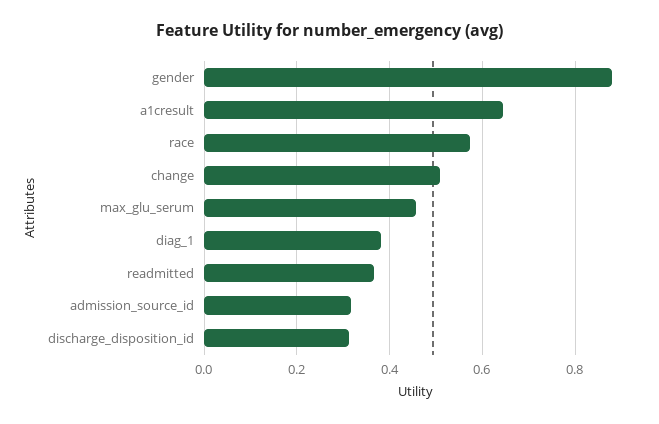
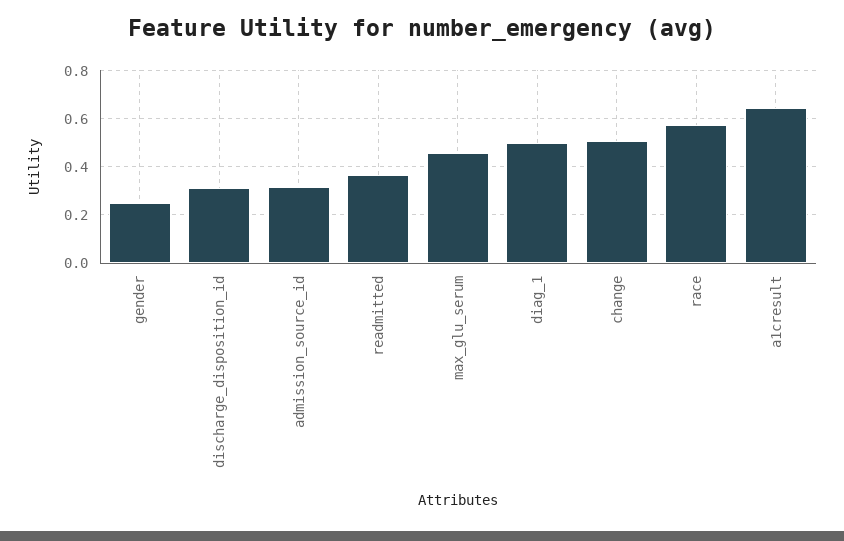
  {
-   "gender": 0.88,
+   "gender": 0.25,
    "a1cresult": 0.64,
    "race": 0.58,
    "change": 0.5,
    "max_glu_serum": 0.46,
-   "diag_1": 0.38,
+   "diag_1": 0.5,
    "readmitted": 0.36,
    "admission_source_id": 0.32,
    "discharge_disposition_id": 0.32
  }

